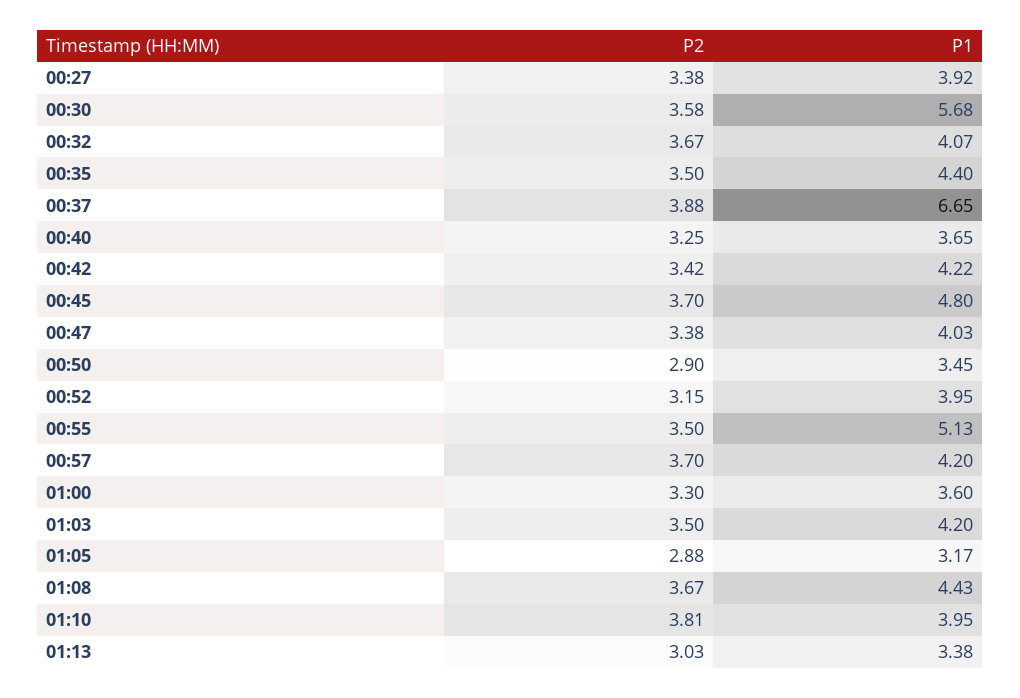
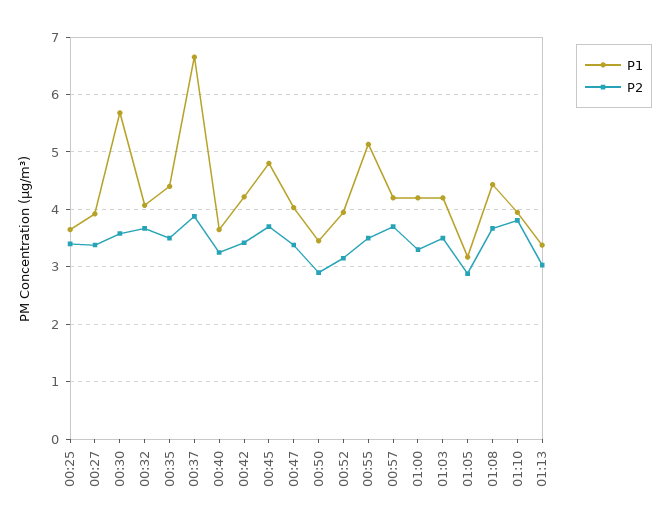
  {
    "P2": {
      "00:27": 3.38,
      "00:30": 3.58,
      "00:32": 3.67,
      "00:35": 3.5,
      "00:37": 3.88,
      "00:40": 3.25,
      "00:42": 3.42,
      "00:45": 3.7,
      "00:47": 3.38,
      "00:50": 2.9,
      "00:52": 3.15,
      "00:55": 3.5,
      "00:57": 3.7,
      "01:00": 3.3,
      "01:03": 3.5,
      "01:05": 2.88,
      "01:08": 3.67,
      "01:10": 3.81,
-     "01:13": 3.03
+     "01:13": 3.03,
+     "00:25": 3.4
    },
    "P1": {
      "00:27": 3.92,
      "00:30": 5.68,
      "00:32": 4.07,
      "00:35": 4.4,
      "00:37": 6.65,
      "00:40": 3.65,
      "00:42": 4.22,
      "00:45": 4.8,
      "00:47": 4.03,
      "00:50": 3.45,
      "00:52": 3.95,
      "00:55": 5.13,
      "00:57": 4.2,
-     "01:00": 3.6,
+     "01:00": 4.2,
      "01:03": 4.2,
      "01:05": 3.17,
      "01:08": 4.43,
      "01:10": 3.95,
-     "01:13": 3.38
+     "01:13": 3.38,
+     "00:25": 3.6
    }
  }

